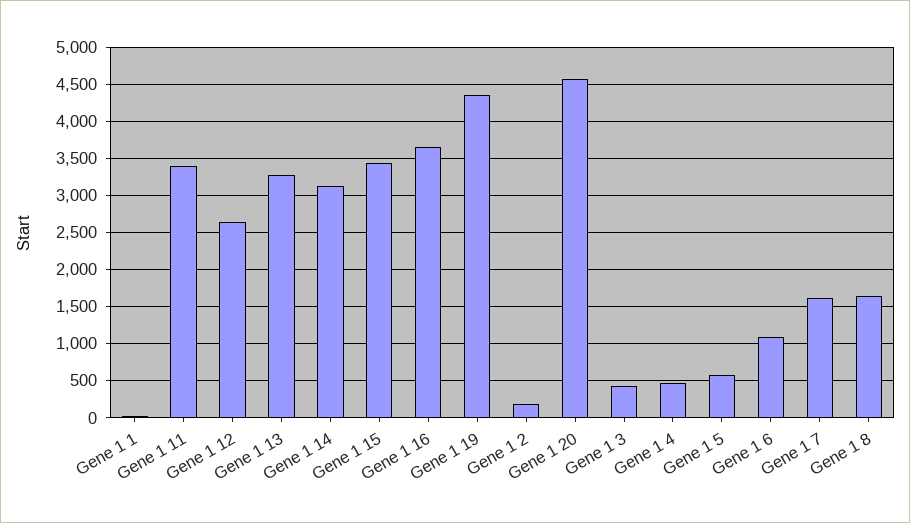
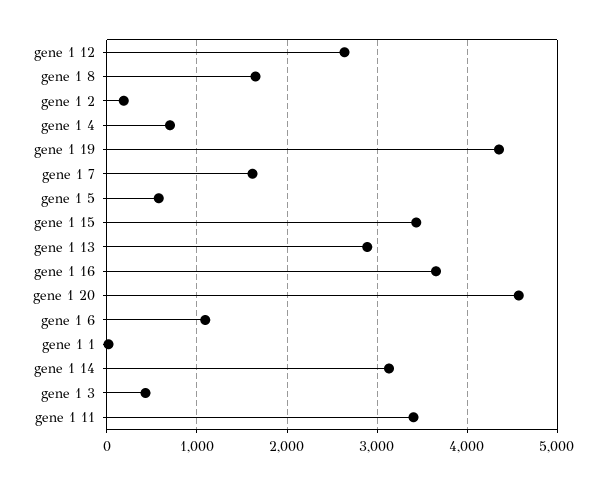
  {
    "Gene 1 1": 0,
    "Gene 1 11": 3400,
    "Gene 1 12": 2600,
-   "Gene 1 13": 3300,
+   "Gene 1 13": 2900,
    "Gene 1 14": 3100,
    "Gene 1 15": 3400,
    "Gene 1 16": 3700,
    "Gene 1 19": 4400,
    "Gene 1 2": 200,
    "Gene 1 20": 4600,
    "Gene 1 3": 400,
-   "Gene 1 4": 500,
+   "Gene 1 4": 700,
    "Gene 1 5": 600,
    "Gene 1 6": 1100,
    "Gene 1 7": 1600,
    "Gene 1 8": 1700
  }

